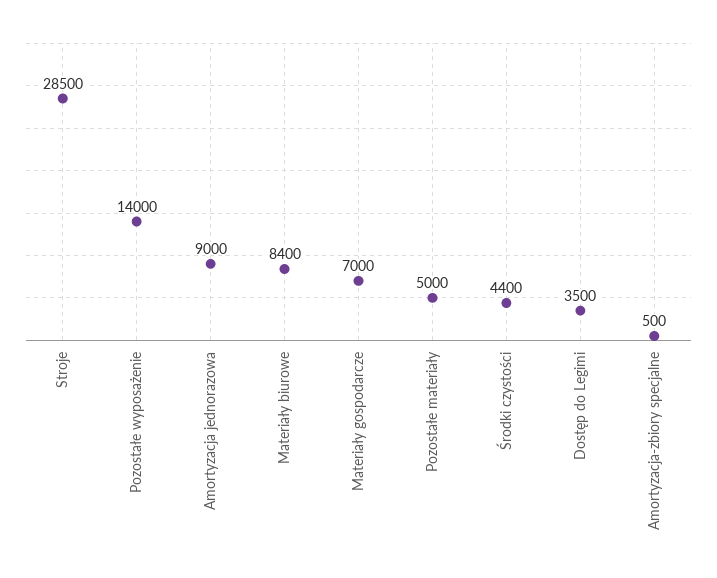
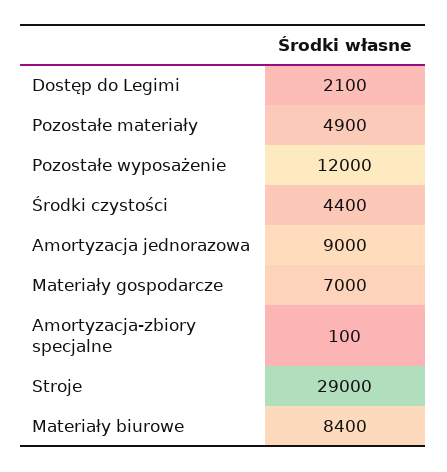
  {
-   "Stroje": 28500,
+   "Stroje": 29000,
-   "Pozostałe wyposażenie": 14000,
+   "Pozostałe wyposażenie": 12000,
    "Amortyzacja jednorazowa": 9000,
    "Materiały biurowe": 8400,
    "Materiały gospodarcze": 7000,
-   "Pozostałe materiały": 5000,
+   "Pozostałe materiały": 4900,
    "Środki czystości": 4400,
-   "Dostęp do Legimi": 3500,
+   "Dostęp do Legimi": 2100,
-   "Amortyzacja-zbiory specjalne": 500
+   "Amortyzacja-zbiory specjalne": 100
  }

